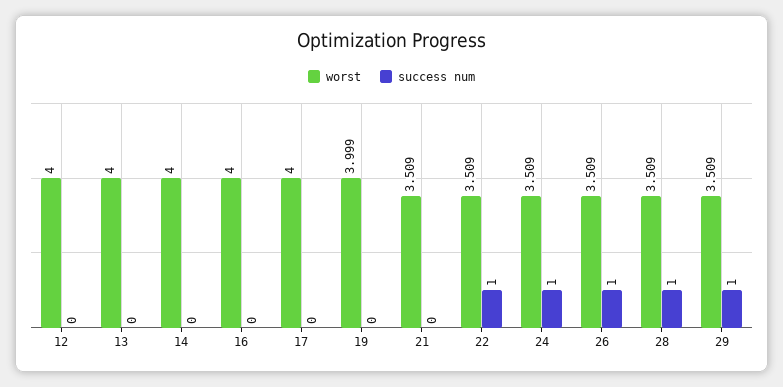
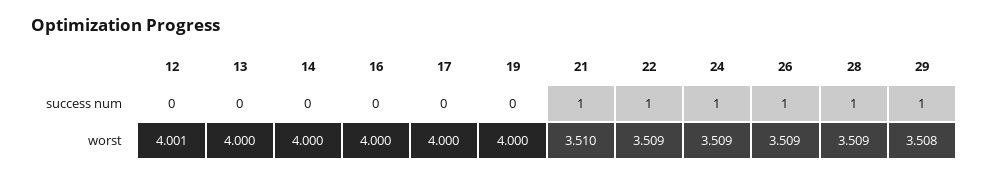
  {
    "worst": {
-     "12": 4,
+     "12": 4.001,
      "13": 4,
      "14": 4,
      "16": 4,
      "17": 4,
-     "19": 3.999,
+     "19": 4,
-     "21": 3.509,
+     "21": 3.51,
      "22": 3.509,
      "24": 3.509,
      "26": 3.509,
      "28": 3.509,
-     "29": 3.509
+     "29": 3.508
    },
    "success num": {
      "12": 0,
      "13": 0,
      "14": 0,
      "16": 0,
      "17": 0,
      "19": 0,
-     "21": 0,
+     "21": 1,
      "22": 1,
      "24": 1,
      "26": 1,
      "28": 1,
      "29": 1
    }
  }

